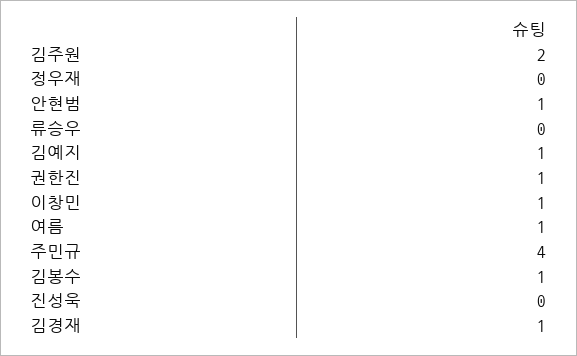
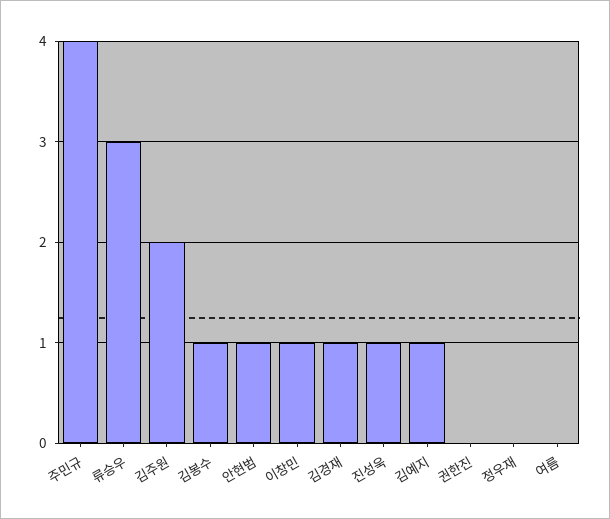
  {
    "김주원": 2,
    "정우재": 0,
    "안현범": 1,
-   "류승우": 0,
+   "류승우": 3,
    "김예지": 1,
-   "권한진": 1,
+   "권한진": 0,
    "이창민": 1,
-   "여름": 1,
+   "여름": 0,
    "주민규": 4,
    "김봉수": 1,
-   "진성욱": 0,
+   "진성욱": 1,
    "김경재": 1
  }

